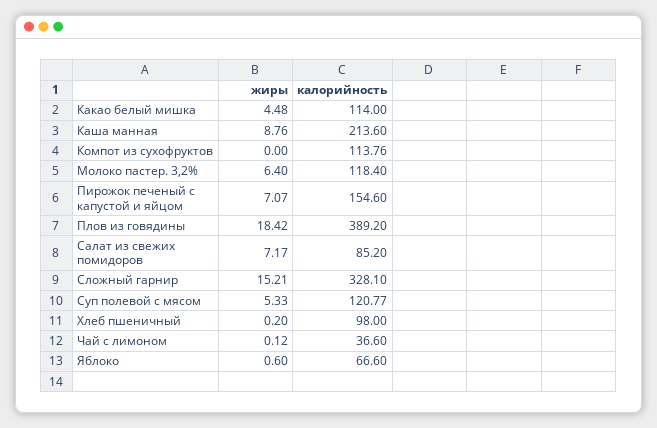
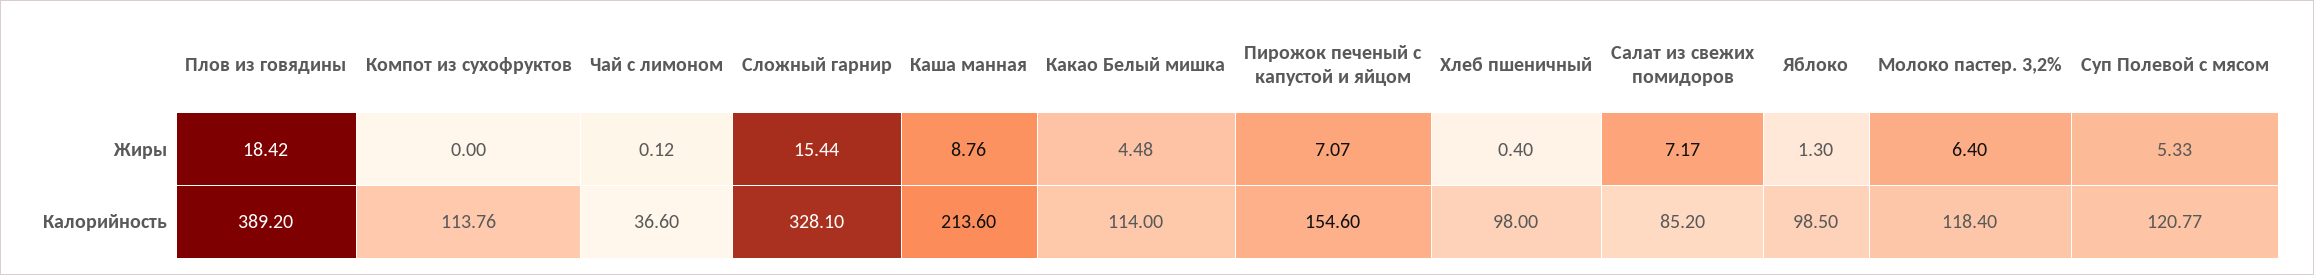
  {
    "жиры": {
      "Какао белый мишка": 4.48,
      "Каша манная": 8.76,
      "Компот из сухофруктов": 0,
      "Молоко пастер. 3,2%": 6.4,
      "Пирожок печеный с капустой и яйцом": 7.07,
      "Плов из говядины": 18.42,
      "Салат из свежих помидоров": 7.17,
-     "Сложный гарнир": 15.21,
+     "Сложный гарнир": 15.44,
      "Суп полевой с мясом": 5.33,
-     "Хлеб пшеничный": 0.2,
+     "Хлеб пшеничный": 0.4,
      "Чай с лимоном": 0.12,
-     "Яблоко": 0.6
+     "Яблоко": 1.3
    },
    "калорийность": {
      "Какао белый мишка": 114,
      "Каша манная": 213.6,
      "Компот из сухофруктов": 113.76,
      "Молоко пастер. 3,2%": 118.4,
      "Пирожок печеный с капустой и яйцом": 154.6,
      "Плов из говядины": 389.2,
      "Салат из свежих помидоров": 85.2,
      "Сложный гарнир": 328.1,
      "Суп полевой с мясом": 120.77,
      "Хлеб пшеничный": 98,
      "Чай с лимоном": 36.6,
-     "Яблоко": 66.6
+     "Яблоко": 98.5
    }
  }

